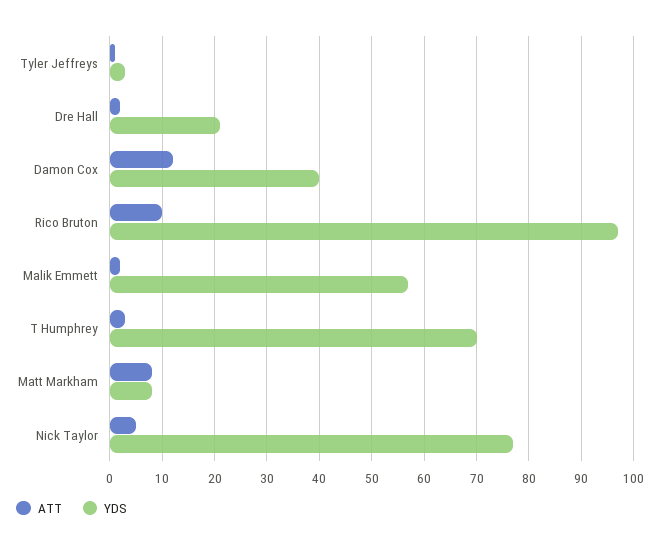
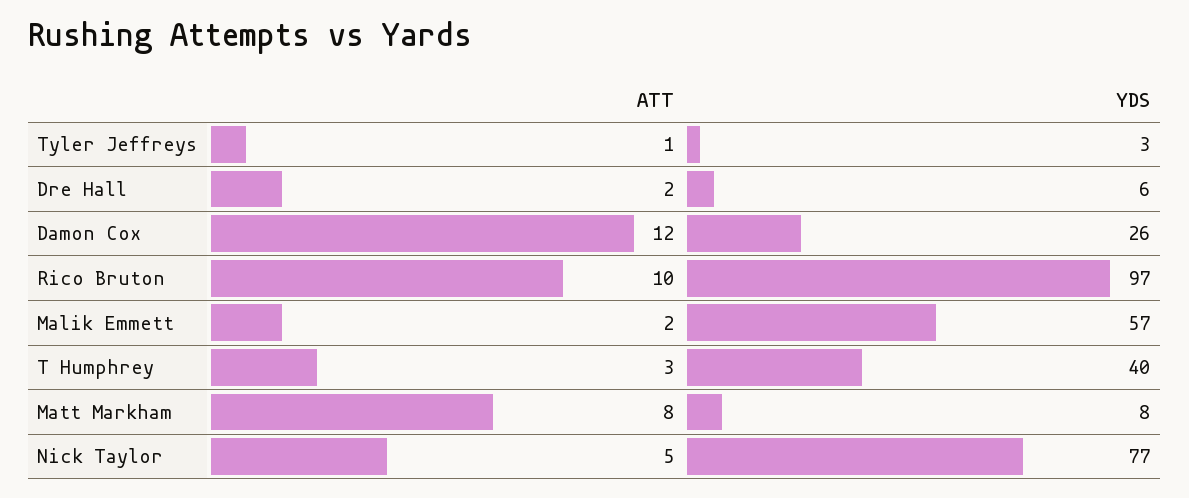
  {
    "ATT": {
      "Tyler Jeffreys": 1,
      "Dre Hall": 2,
      "Damon Cox": 12,
      "Rico Bruton": 10,
      "Malik Emmett": 2,
      "T Humphrey": 3,
      "Matt Markham": 8,
      "Nick Taylor": 5
    },
    "YDS": {
      "Tyler Jeffreys": 3,
-     "Dre Hall": 20,
+     "Dre Hall": 6,
-     "Damon Cox": 40,
+     "Damon Cox": 26,
      "Rico Bruton": 97,
      "Malik Emmett": 57,
-     "T Humphrey": 70,
+     "T Humphrey": 40,
      "Matt Markham": 8,
      "Nick Taylor": 77
    }
  }

